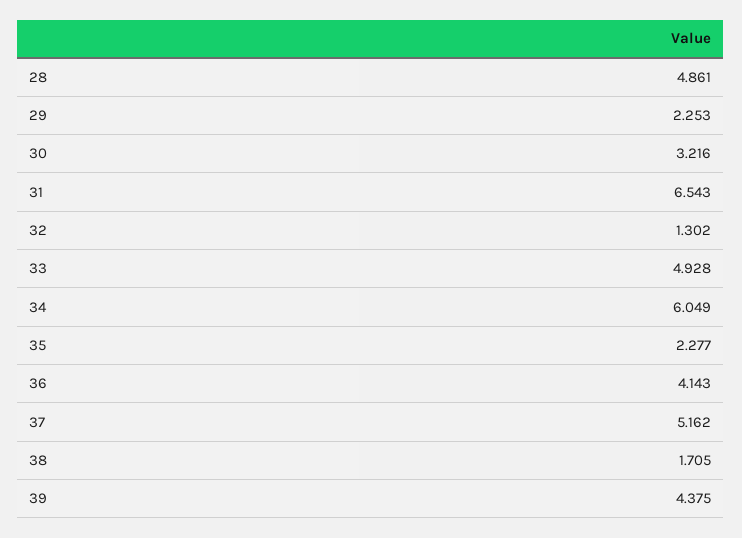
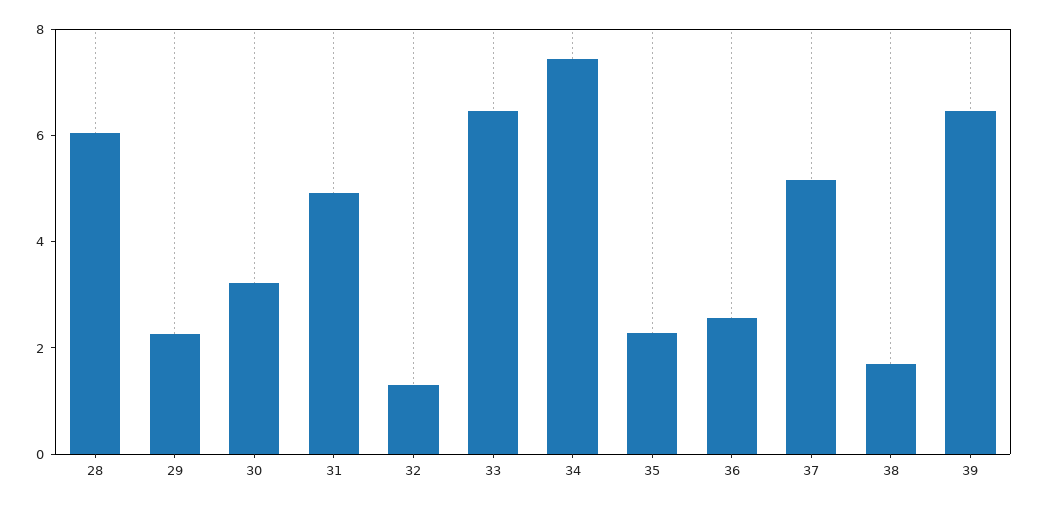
  {
-   "28": 4.861,
+   "28": 6,
    "29": 2.253,
    "30": 3.216,
-   "31": 6.543,
+   "31": 5,
    "32": 1.302,
-   "33": 4.928,
+   "33": 6.5,
-   "34": 6.049,
+   "34": 7.5,
    "35": 2.277,
-   "36": 4.143,
+   "36": 2.5,
    "37": 5.162,
    "38": 1.705,
-   "39": 4.375
+   "39": 6.5
  }

